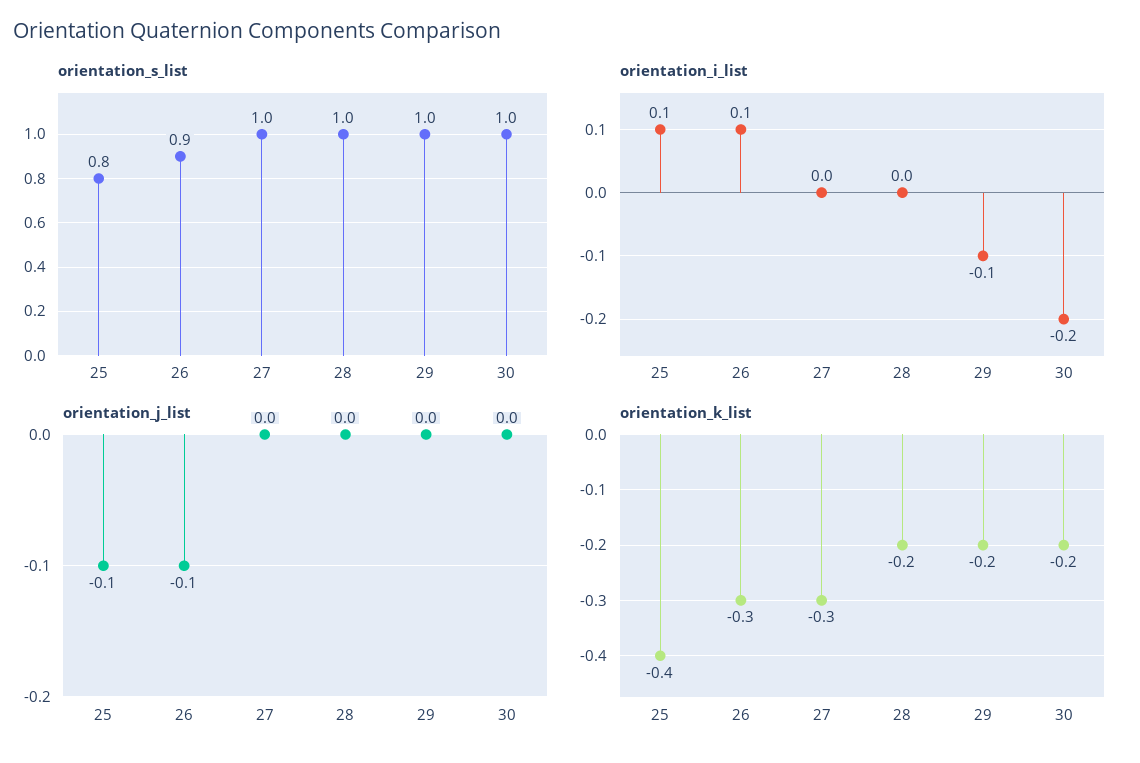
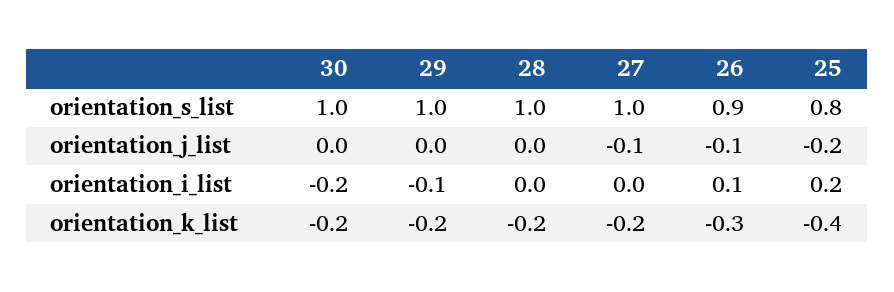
  {
    "orientation_s_list": {
      "25": 0.8,
      "26": 0.9,
      "27": 1,
      "28": 1,
      "29": 1,
      "30": 1
    },
    "orientation_i_list": {
-     "25": 0.1,
+     "25": 0.2,
      "26": 0.1,
      "27": 0,
      "28": 0,
      "29": -0.1,
      "30": -0.2
    },
    "orientation_j_list": {
-     "25": -0.1,
+     "25": -0.2,
      "26": -0.1,
-     "27": 0,
+     "27": -0.1,
      "28": 0,
      "29": 0,
      "30": 0
    },
    "orientation_k_list": {
      "25": -0.4,
      "26": -0.3,
-     "27": -0.3,
+     "27": -0.2,
      "28": -0.2,
      "29": -0.2,
      "30": -0.2
    }
  }

